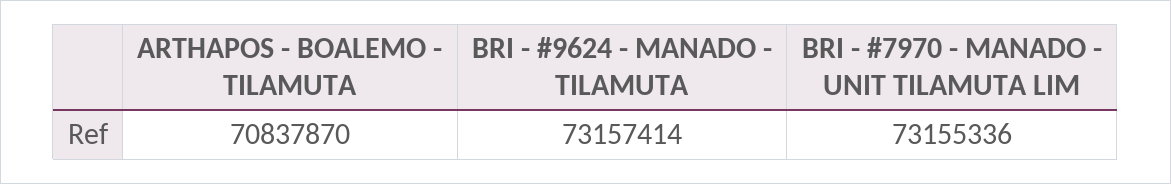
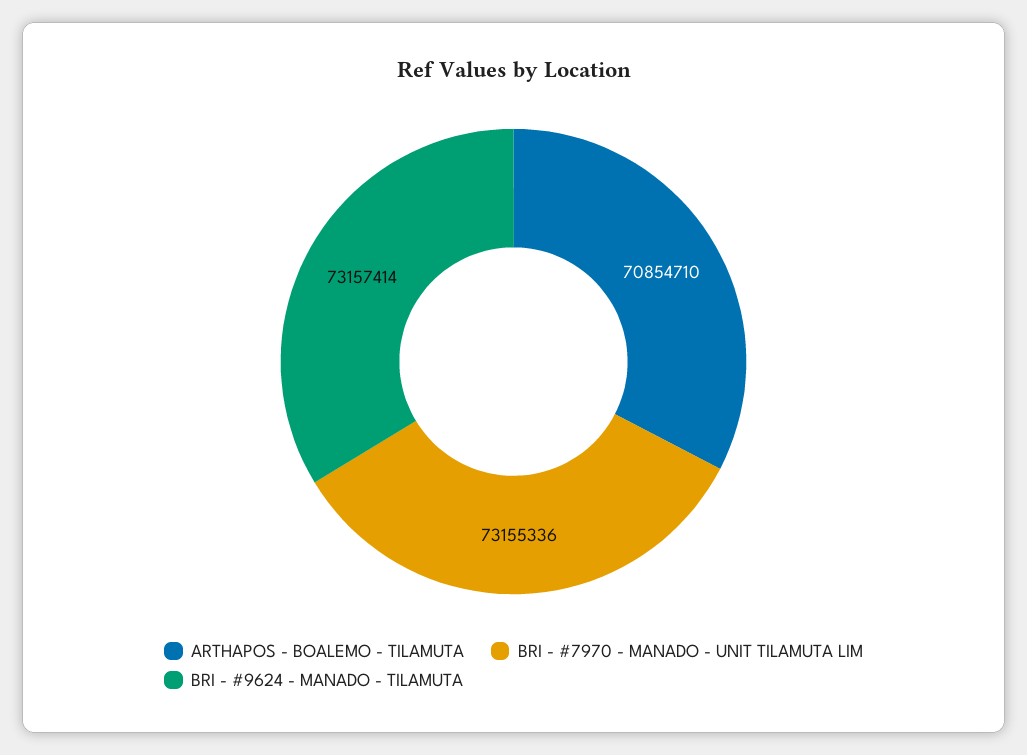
  {
-   "ARTHAPOS - BOALEMO - TILAMUTA": 70837870,
+   "ARTHAPOS - BOALEMO - TILAMUTA": 70854710,
    "BRI - #9624 - MANADO - TILAMUTA": 73157414,
    "BRI - #7970 - MANADO - UNIT TILAMUTA LIM": 73155336
  }

